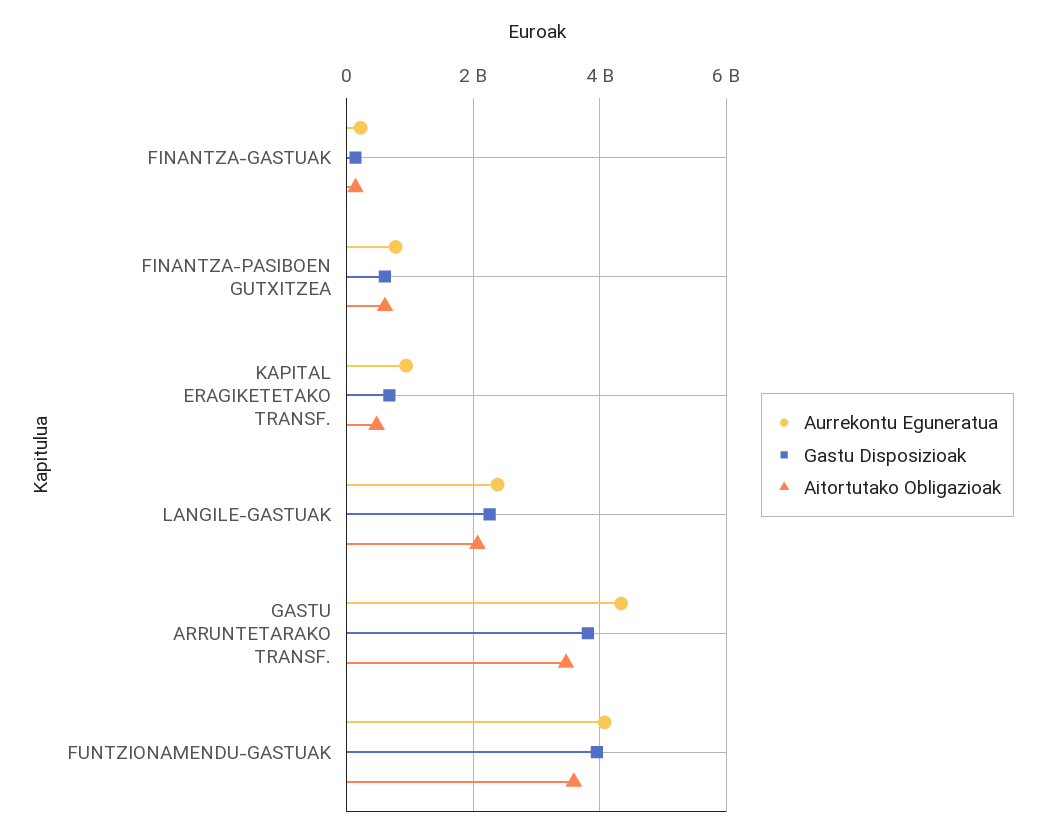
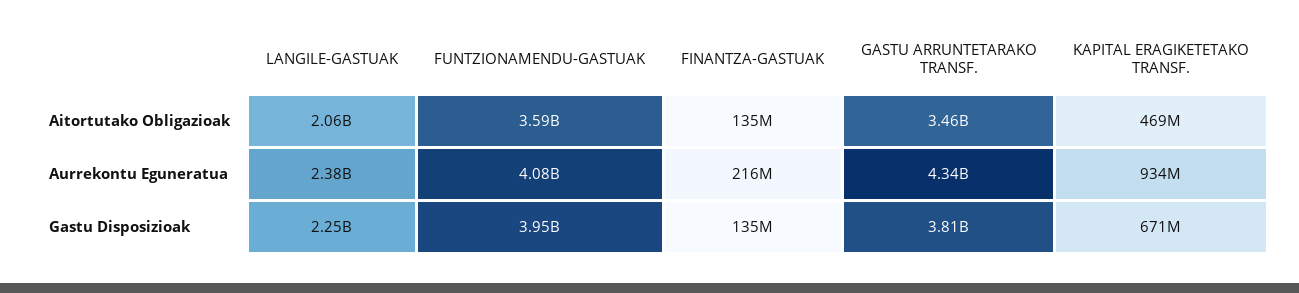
  {
    "Aurrekontu Eguneratua": {
      "FINANTZA-GASTUAK": 216000000,
-     "FINANTZA-PASIBOEN GUTXITZEA": 800000000,
      "KAPITAL ERAGIKETETAKO TRANSF.": 934000000,
      "LANGILE-GASTUAK": 2380000000,
      "GASTU ARRUNTETARAKO TRANSF.": 4340000000,
      "FUNTZIONAMENDU-GASTUAK": 4080000000
    },
    "Gastu Disposizioak": {
      "FINANTZA-GASTUAK": 135000000,
-     "FINANTZA-PASIBOEN GUTXITZEA": 600000000,
      "KAPITAL ERAGIKETETAKO TRANSF.": 671000000,
      "LANGILE-GASTUAK": 2250000000,
      "GASTU ARRUNTETARAKO TRANSF.": 3810000000,
      "FUNTZIONAMENDU-GASTUAK": 3950000000
    },
    "Aitortutako Obligazioak": {
      "FINANTZA-GASTUAK": 135000000,
-     "FINANTZA-PASIBOEN GUTXITZEA": 600000000,
      "KAPITAL ERAGIKETETAKO TRANSF.": 469000000,
      "LANGILE-GASTUAK": 2060000000,
      "GASTU ARRUNTETARAKO TRANSF.": 3460000000,
      "FUNTZIONAMENDU-GASTUAK": 3590000000
    }
  }

